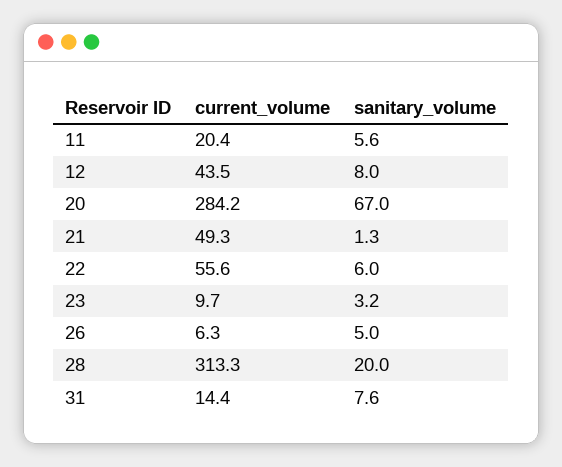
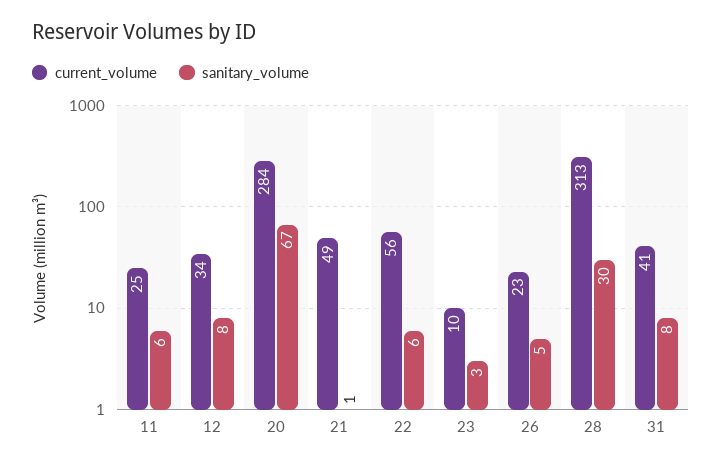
  {
    "current_volume": {
-     "11": 20.4,
+     "11": 25,
-     "12": 43.5,
+     "12": 34,
      "20": 284.2,
      "21": 49.3,
      "22": 55.6,
      "23": 9.7,
-     "26": 6.3,
+     "26": 23,
      "28": 313.3,
-     "31": 14.4
+     "31": 41
    },
    "sanitary_volume": {
      "11": 5.6,
      "12": 8,
      "20": 67,
      "21": 1.3,
      "22": 6,
      "23": 3.2,
      "26": 5,
-     "28": 20,
+     "28": 30,
      "31": 7.6
    }
  }

